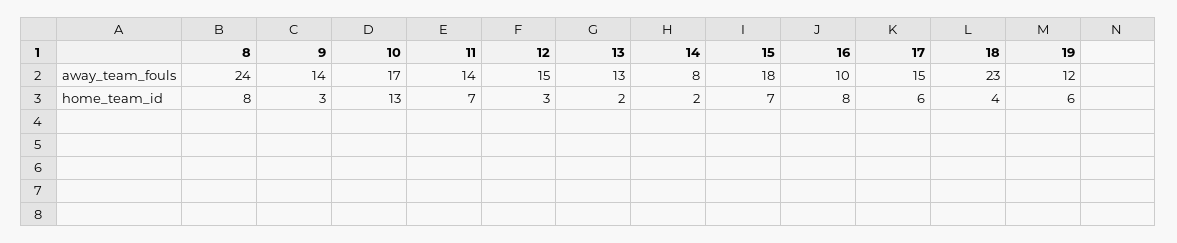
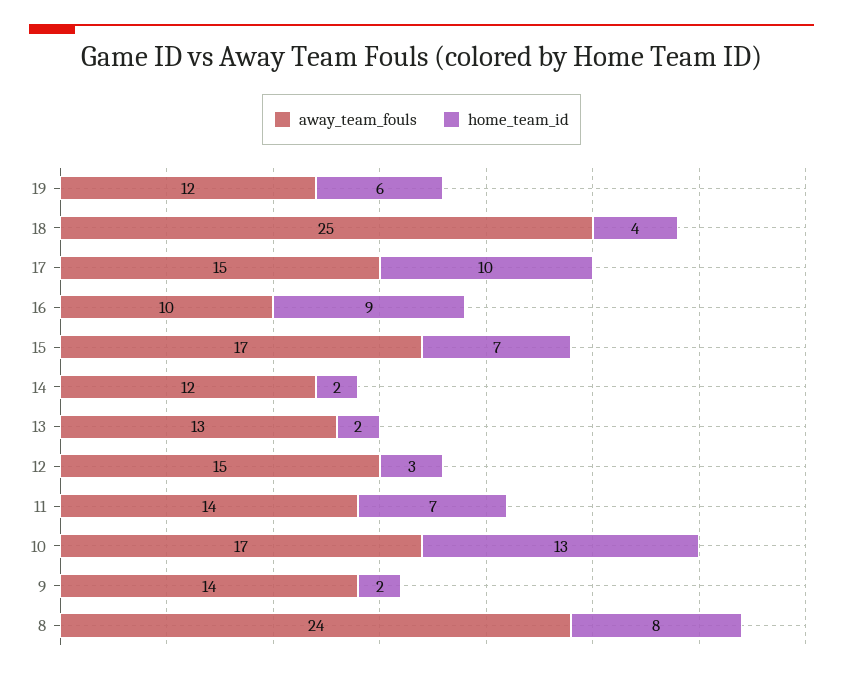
  {
    "away_team_fouls": {
      "8": 24,
      "9": 14,
      "10": 17,
      "11": 14,
      "12": 15,
      "13": 13,
-     "14": 8,
+     "14": 12,
-     "15": 18,
+     "15": 17,
      "16": 10,
      "17": 15,
-     "18": 23,
+     "18": 25,
      "19": 12
    },
    "home_team_id": {
      "8": 8,
-     "9": 3,
+     "9": 2,
      "10": 13,
      "11": 7,
      "12": 3,
      "13": 2,
      "14": 2,
      "15": 7,
-     "16": 8,
+     "16": 9,
-     "17": 6,
+     "17": 10,
      "18": 4,
      "19": 6
    }
  }

